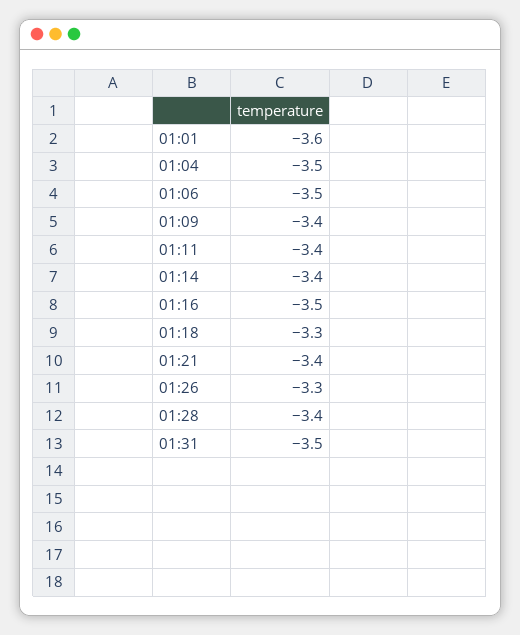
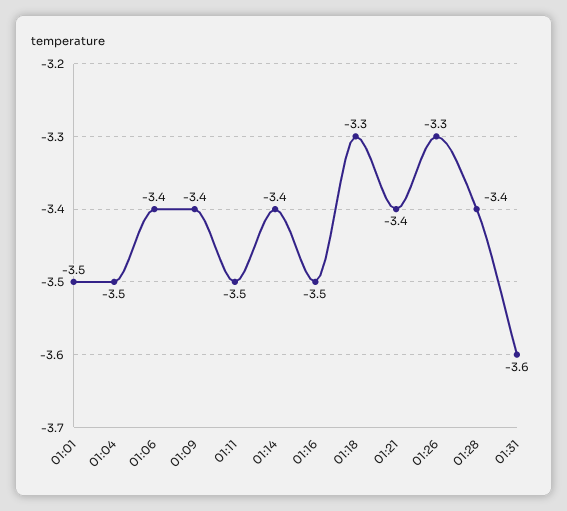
  {
-   "01:01": -3.6,
+   "01:01": -3.5,
    "01:04": -3.5,
-   "01:06": -3.5,
+   "01:06": -3.4,
    "01:09": -3.4,
-   "01:11": -3.4,
+   "01:11": -3.5,
    "01:14": -3.4,
    "01:16": -3.5,
    "01:18": -3.3,
    "01:21": -3.4,
    "01:26": -3.3,
    "01:28": -3.4,
-   "01:31": -3.5
+   "01:31": -3.6
  }

